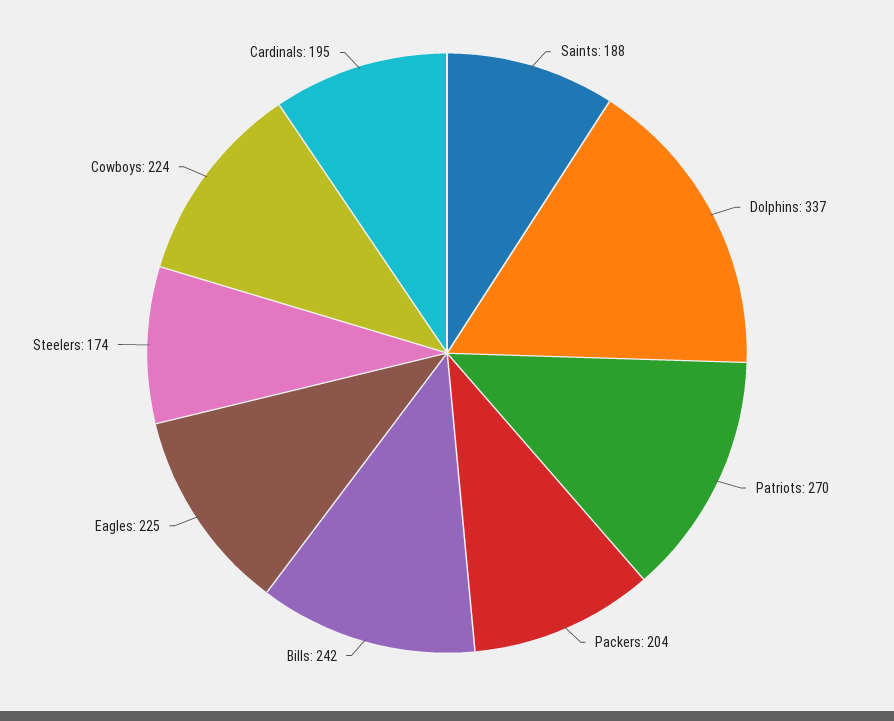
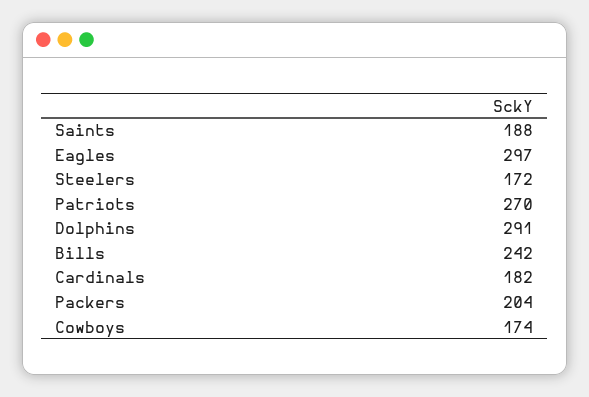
  {
    "Saints": 188,
-   "Dolphins": 337,
+   "Dolphins": 291,
    "Patriots": 270,
    "Packers": 204,
    "Bills": 242,
-   "Eagles": 225,
+   "Eagles": 297,
-   "Steelers": 174,
+   "Steelers": 172,
-   "Cowboys": 224,
+   "Cowboys": 174,
-   "Cardinals": 195
+   "Cardinals": 182
  }

